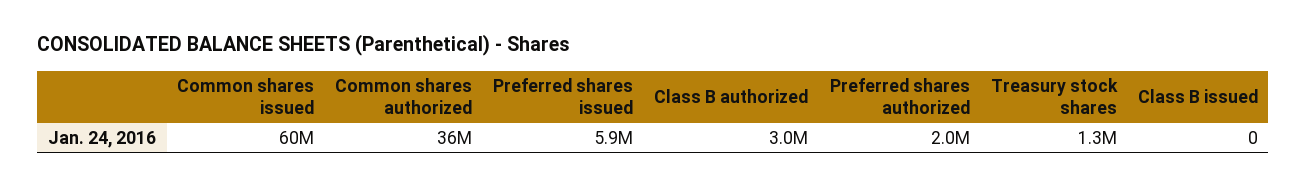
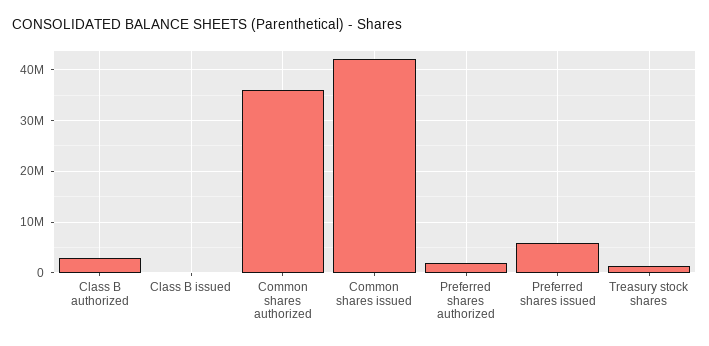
  {
-   "Common shares issued": 60000000,
+   "Common shares issued": 42000000,
    "Common shares authorized": 36000000,
    "Preferred shares issued": 5900000,
    "Class B authorized": 3000000,
    "Preferred shares authorized": 2000000,
    "Treasury stock shares": 1300000,
    "Class B issued": 0
  }

